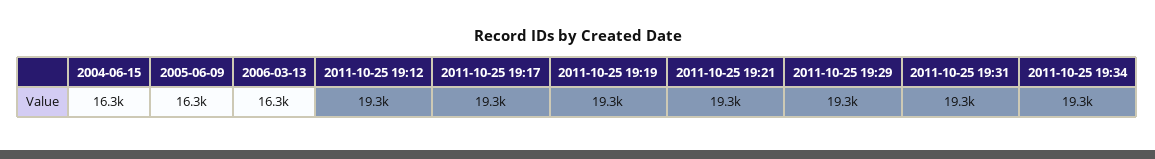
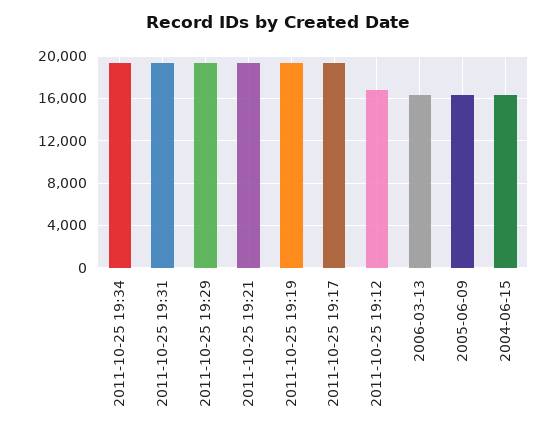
  {
    "2004-06-15": 16300,
    "2005-06-09": 16300,
    "2006-03-13": 16300,
-   "2011-10-25 19:12": 19300,
+   "2011-10-25 19:12": 17000,
    "2011-10-25 19:17": 19300,
    "2011-10-25 19:19": 19300,
    "2011-10-25 19:21": 19300,
    "2011-10-25 19:29": 19300,
    "2011-10-25 19:31": 19300,
    "2011-10-25 19:34": 19300
  }

